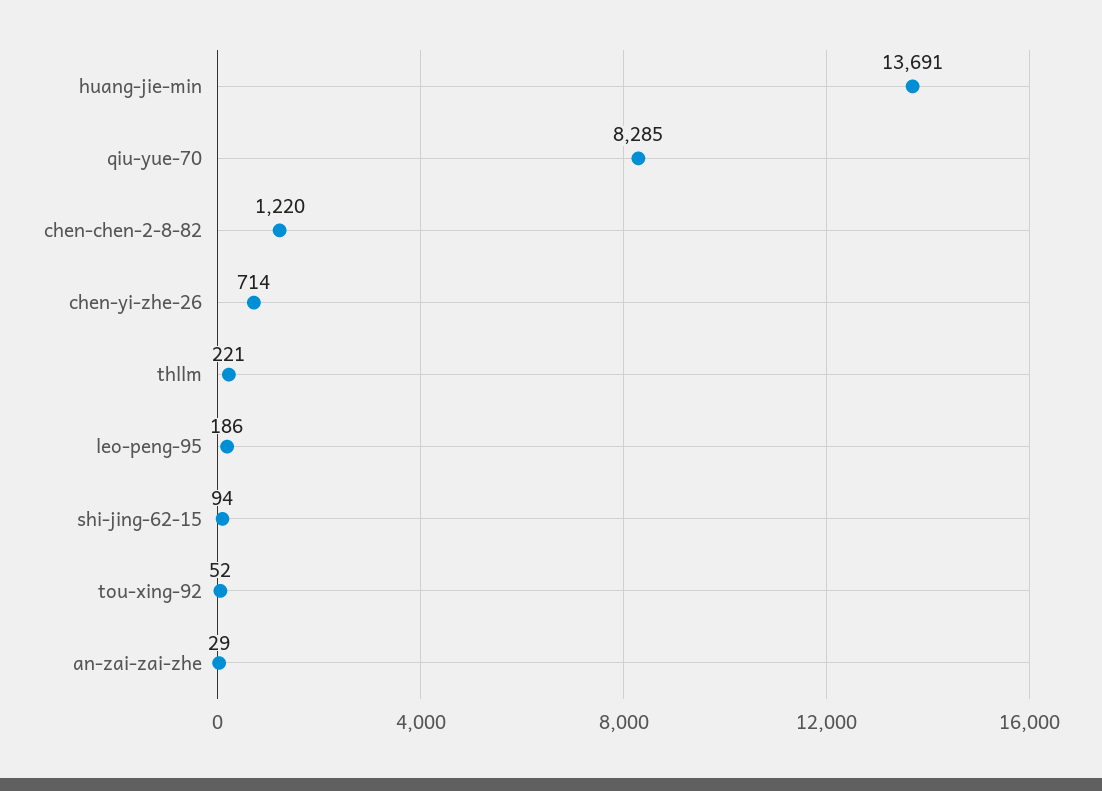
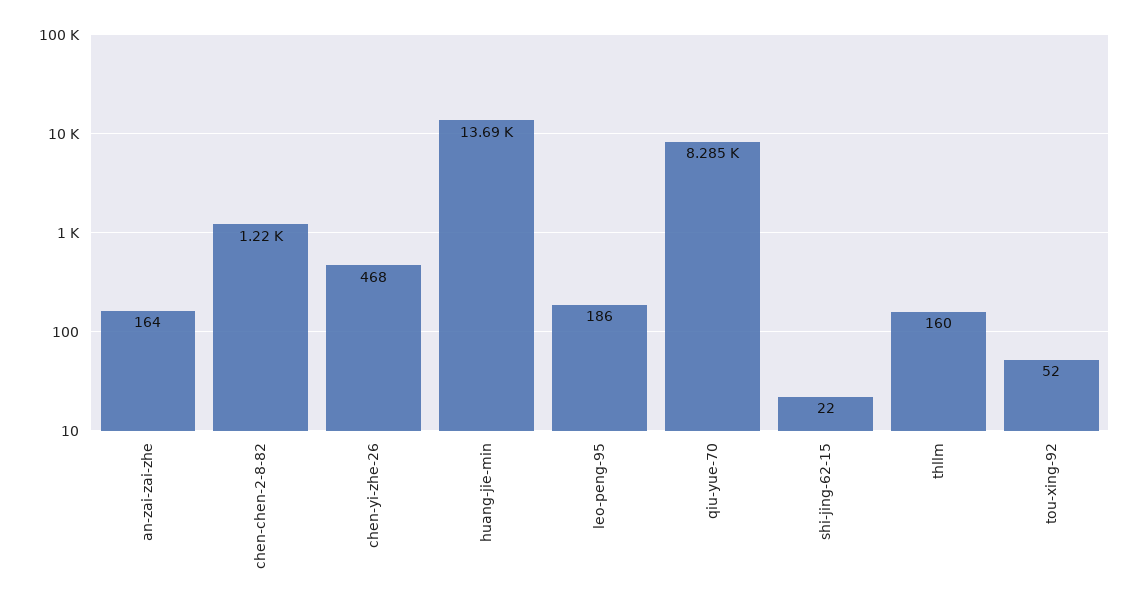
  {
    "huang-jie-min": 13691,
    "qiu-yue-70": 8285,
    "chen-chen-2-8-82": 1220,
-   "chen-yi-zhe-26": 714,
+   "chen-yi-zhe-26": 468,
-   "thllm": 221,
+   "thllm": 160,
    "leo-peng-95": 186,
-   "shi-jing-62-15": 94,
+   "shi-jing-62-15": 22,
    "tou-xing-92": 52,
-   "an-zai-zai-zhe": 29
+   "an-zai-zai-zhe": 164
  }

